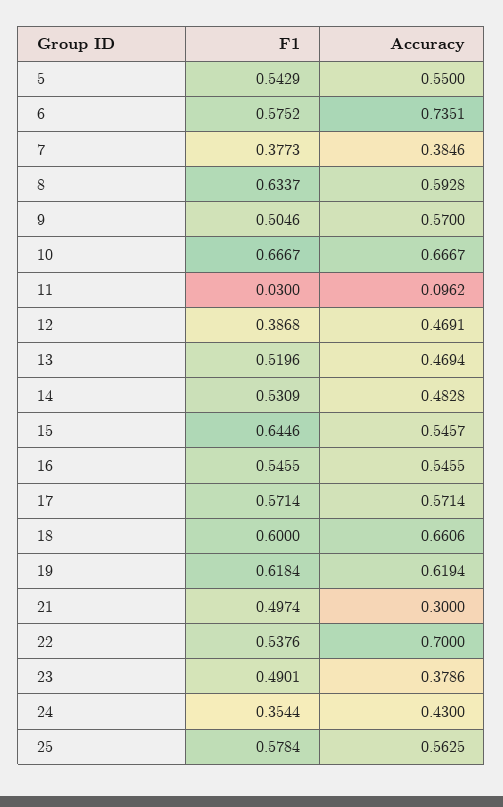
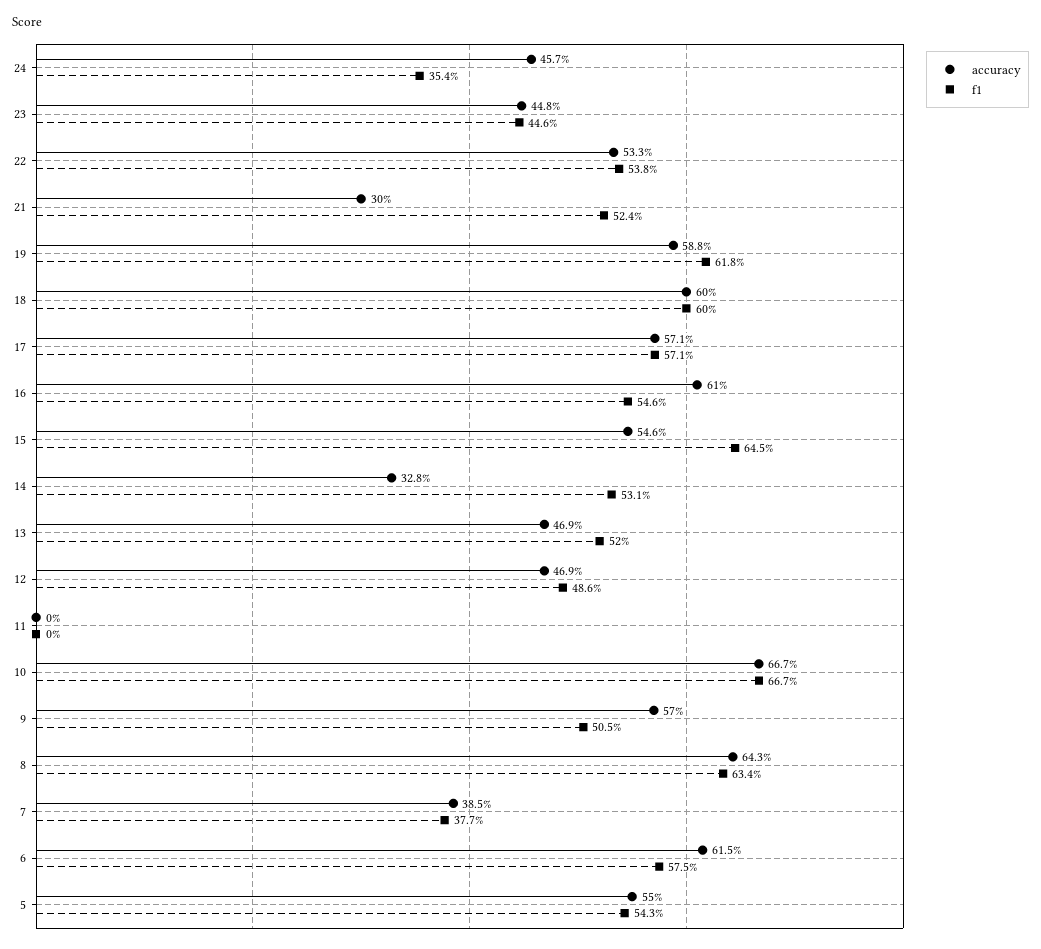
  {
    "F1": {
      "5": 0.5429,
      "6": 0.5752,
      "7": 0.3773,
      "8": 0.6337,
      "9": 0.5046,
      "10": 0.6667,
-     "11": 0.03,
+     "11": 0,
-     "12": 0.3868,
+     "12": 0.486,
      "13": 0.5196,
      "14": 0.5309,
      "15": 0.6446,
      "16": 0.5455,
      "17": 0.5714,
      "18": 0.6,
      "19": 0.6184,
-     "21": 0.4974,
+     "21": 0.524,
      "22": 0.5376,
-     "23": 0.4901,
+     "23": 0.446,
-     "24": 0.3544,
+     "24": 0.3544
-     "25": 0.5784
    },
    "Accuracy": {
      "5": 0.55,
-     "6": 0.7351,
+     "6": 0.615,
      "7": 0.3846,
-     "8": 0.5928,
+     "8": 0.643,
      "9": 0.57,
      "10": 0.6667,
-     "11": 0.0962,
+     "11": 0,
      "12": 0.4691,
      "13": 0.4694,
-     "14": 0.4828,
+     "14": 0.328,
      "15": 0.5457,
-     "16": 0.5455,
+     "16": 0.61,
      "17": 0.5714,
-     "18": 0.6606,
+     "18": 0.6,
-     "19": 0.6194,
+     "19": 0.588,
      "21": 0.3,
-     "22": 0.7,
+     "22": 0.533,
-     "23": 0.3786,
+     "23": 0.448,
-     "24": 0.43,
+     "24": 0.457
-     "25": 0.5625
    }
  }

